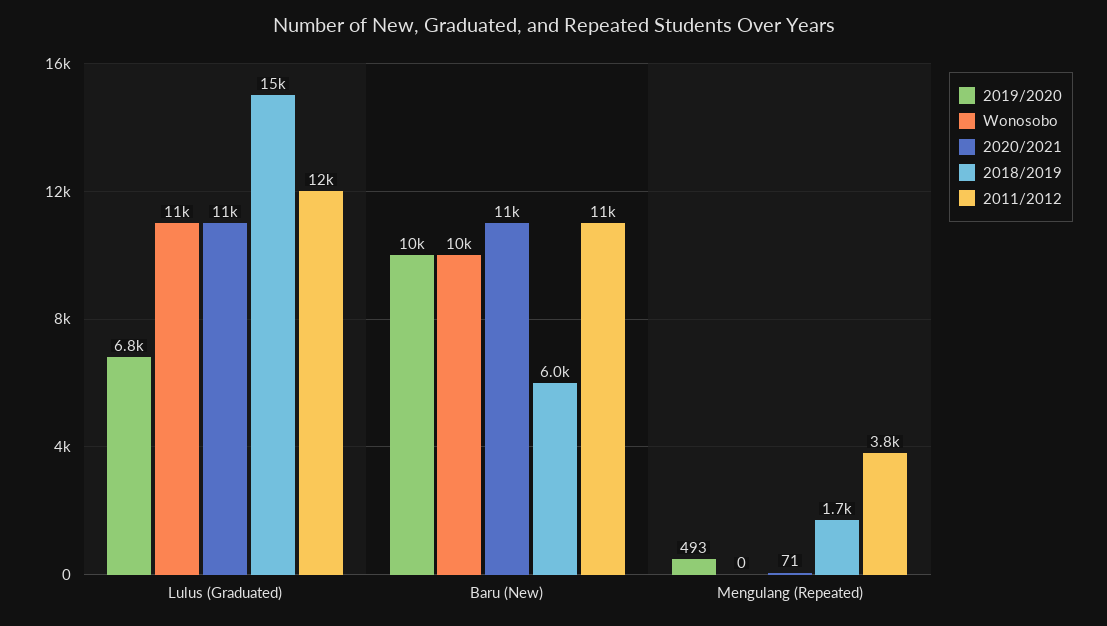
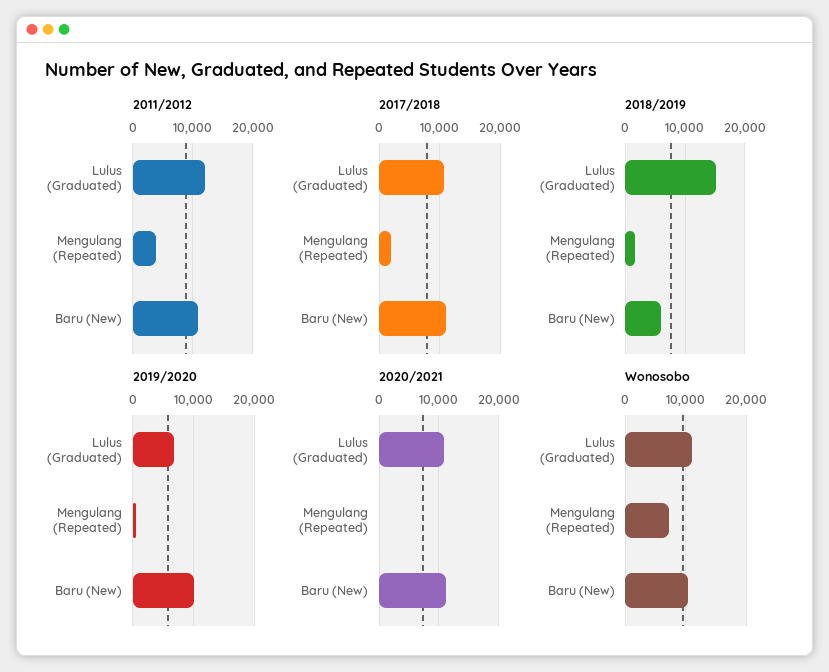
  {
    "2019/2020": {
      "Lulus (Graduated)": 6800,
      "Baru (New)": 10000,
      "Mengulang (Repeated)": 493
    },
    "Wonosobo": {
      "Lulus (Graduated)": 11000,
      "Baru (New)": 10000,
-     "Mengulang (Repeated)": 0
+     "Mengulang (Repeated)": 7000
    },
    "2020/2021": {
      "Lulus (Graduated)": 11000,
      "Baru (New)": 11000,
      "Mengulang (Repeated)": 71
    },
    "2018/2019": {
      "Lulus (Graduated)": 15000,
      "Baru (New)": 6000,
      "Mengulang (Repeated)": 1700
    },
    "2011/2012": {
      "Lulus (Graduated)": 12000,
      "Baru (New)": 11000,
      "Mengulang (Repeated)": 3800
-   }
+   },
+   "2017/2018": {
+     "Lulus (Graduated)": 11000,
+     "Mengulang (Repeated)": 2000,
+     "Baru (New)": 11000
+   }
  }

